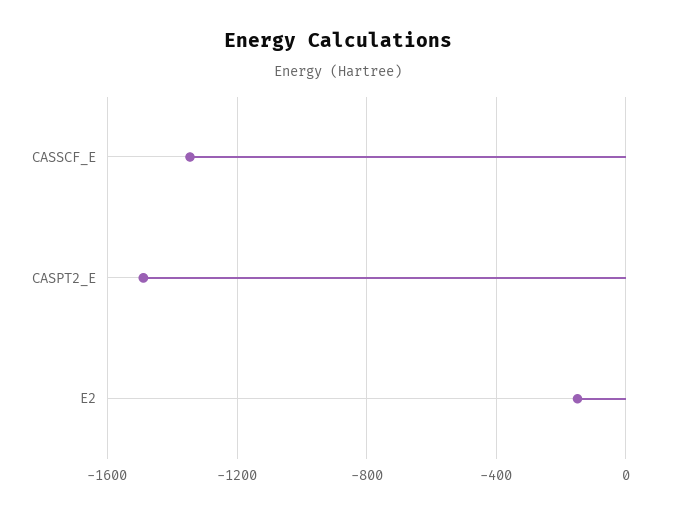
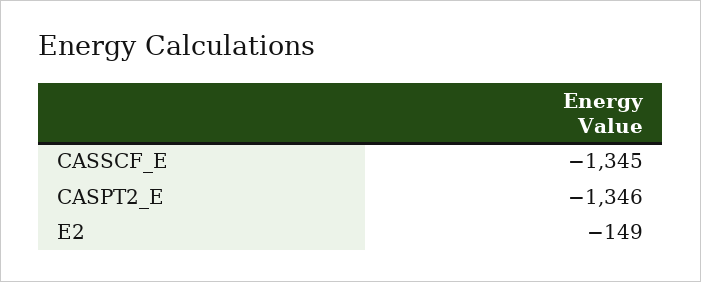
  {
    "CASSCF_E": -1345,
-   "CASPT2_E": -1500,
+   "CASPT2_E": -1346,
    "E2": -149
  }

